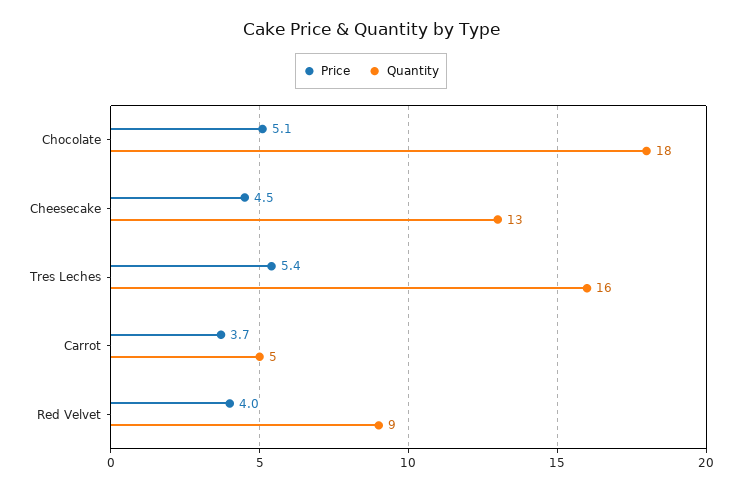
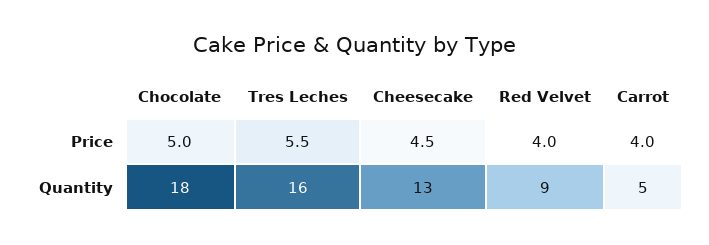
  {
    "Price": {
-     "Chocolate": 5.1,
+     "Chocolate": 5,
      "Cheesecake": 4.5,
-     "Tres Leches": 5.4,
+     "Tres Leches": 5.5,
-     "Carrot": 3.7,
+     "Carrot": 4,
      "Red Velvet": 4
    },
    "Quantity": {
      "Chocolate": 18,
      "Cheesecake": 13,
      "Tres Leches": 16,
      "Carrot": 5,
      "Red Velvet": 9
    }
  }

